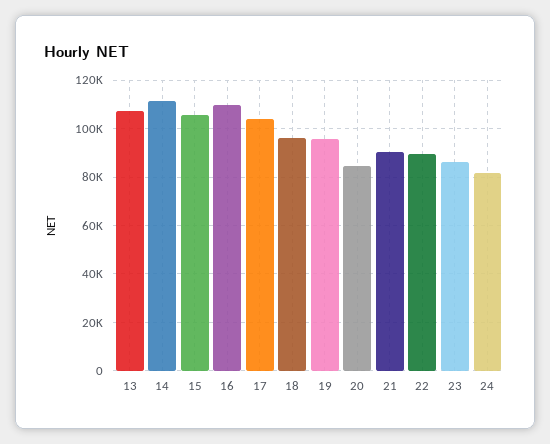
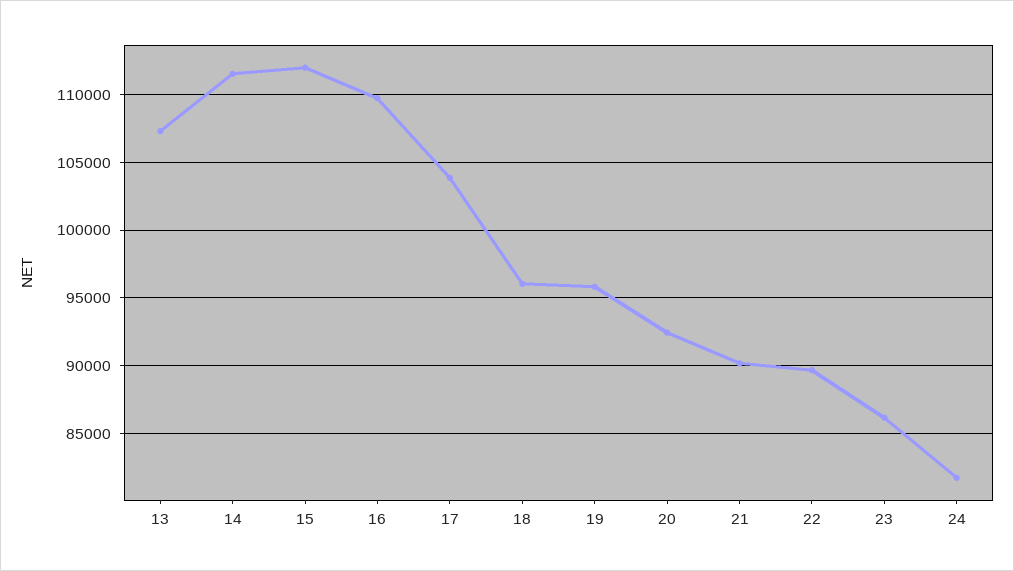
  {
    "13": 107500,
    "14": 111500,
-   "15": 105000,
+   "15": 112000,
    "16": 109500,
    "17": 104000,
    "18": 96000,
    "19": 96000,
-   "20": 85000,
+   "20": 92500,
    "21": 90000,
    "22": 89500,
    "23": 86000,
    "24": 81500
  }

